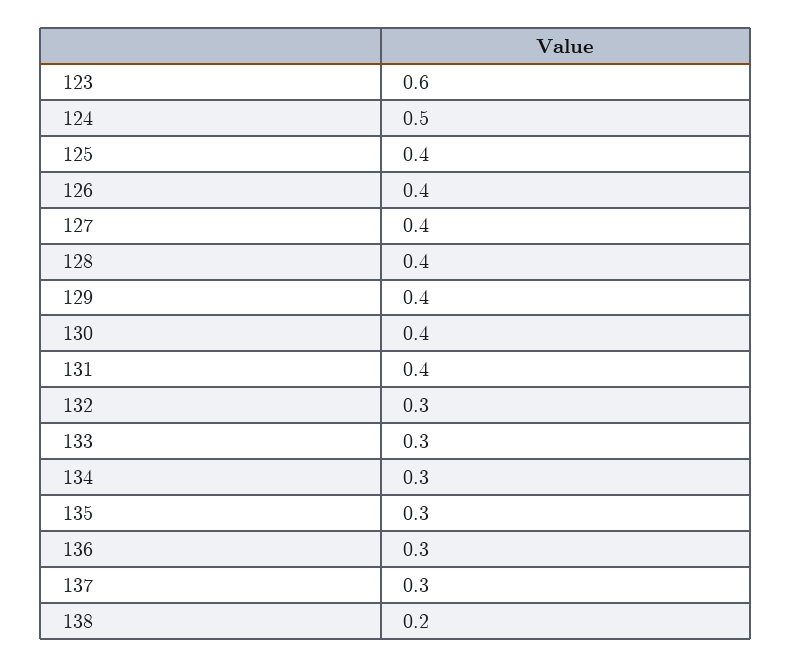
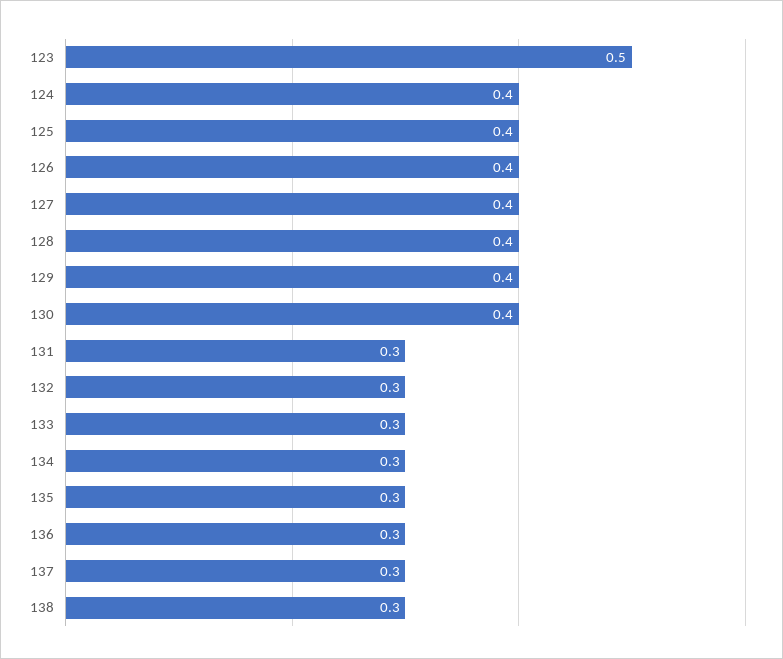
  {
-   "123": 0.6,
+   "123": 0.5,
-   "124": 0.5,
+   "124": 0.4,
    "125": 0.4,
    "126": 0.4,
    "127": 0.4,
    "128": 0.4,
    "129": 0.4,
    "130": 0.4,
-   "131": 0.4,
+   "131": 0.3,
    "132": 0.3,
    "133": 0.3,
    "134": 0.3,
    "135": 0.3,
    "136": 0.3,
    "137": 0.3,
-   "138": 0.2
+   "138": 0.3
  }

